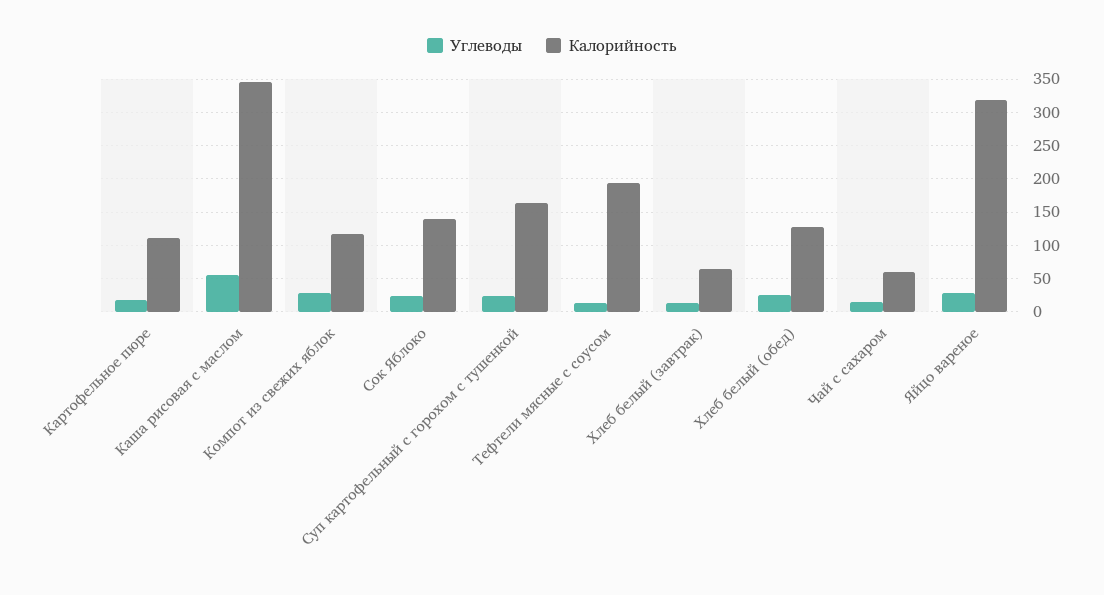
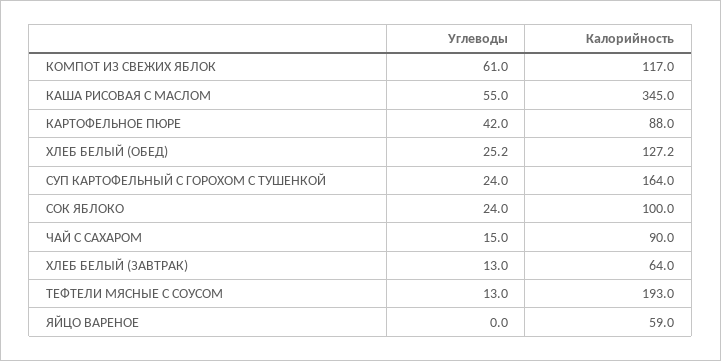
  {
    "Углеводы": {
-     "Картофельное пюре": 20,
+     "Картофельное пюре": 42,
      "Каша рисовая с маслом": 55,
-     "Компот из свежих яблок": 30,
+     "Компот из свежих яблок": 61,
      "Сок Яблоко": 24,
      "Суп картофельный с горохом с тушенкой": 24,
      "Тефтели мясные с соусом": 13,
      "Хлеб белый (завтрак)": 13,
      "Хлеб белый (обед)": 25.2,
      "Чай с сахаром": 15,
-     "Яйцо вареное": 30
+     "Яйцо вареное": 0
    },
    "Калорийность": {
-     "Картофельное пюре": 110,
+     "Картофельное пюре": 88,
      "Каша рисовая с маслом": 345,
      "Компот из свежих яблок": 117,
-     "Сок Яблоко": 140,
+     "Сок Яблоко": 100,
      "Суп картофельный с горохом с тушенкой": 164,
      "Тефтели мясные с соусом": 193,
      "Хлеб белый (завтрак)": 64,
      "Хлеб белый (обед)": 127.2,
-     "Чай с сахаром": 60,
+     "Чай с сахаром": 90,
-     "Яйцо вареное": 320
+     "Яйцо вареное": 59
    }
  }

